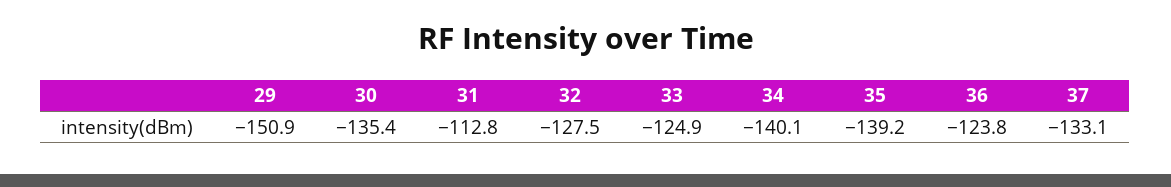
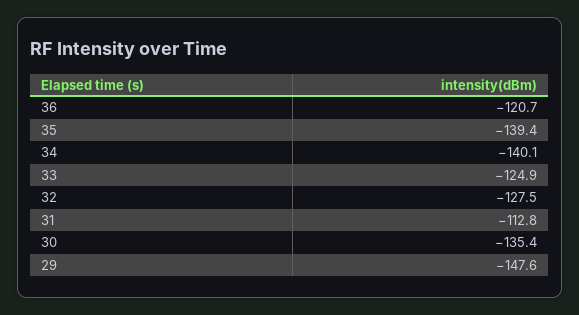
  {
-   "29": -150.9,
+   "29": -147.6,
    "30": -135.4,
    "31": -112.8,
    "32": -127.5,
    "33": -124.9,
    "34": -140.1,
-   "35": -139.2,
+   "35": -139.4,
-   "36": -123.8,
+   "36": -120.7
-   "37": -133.1
  }

